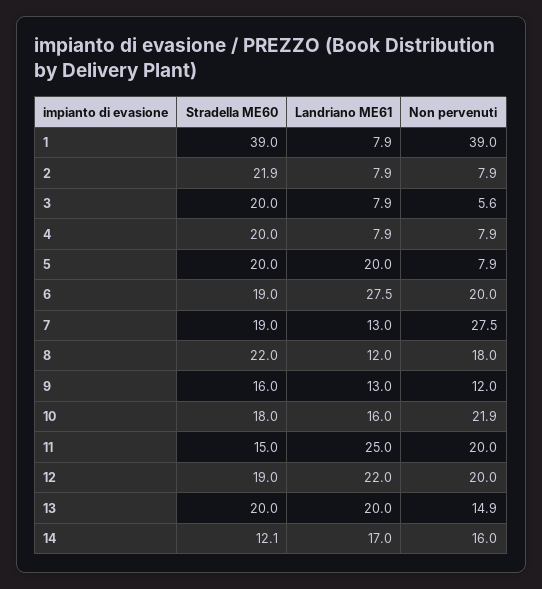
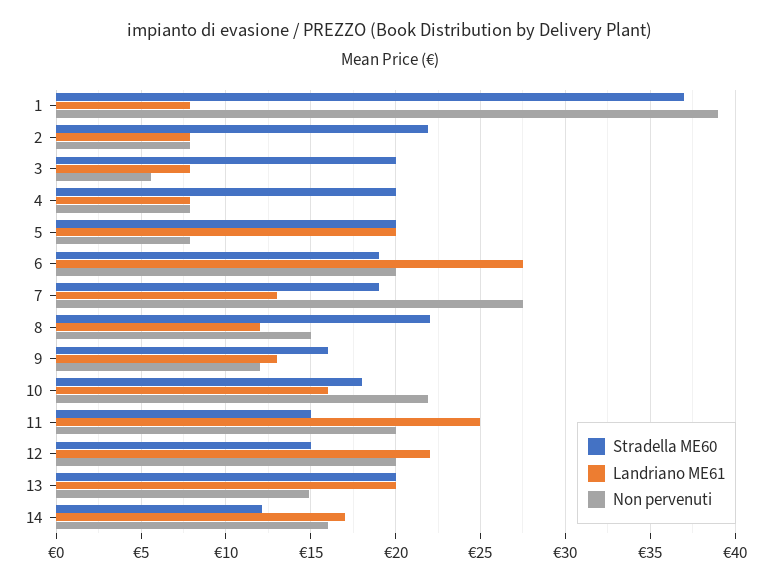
  {
    "Stradella ME60": {
-     "1": 39,
+     "1": 37,
      "2": 21.9,
      "3": 20,
      "4": 20,
      "5": 20,
      "6": 19,
      "7": 19,
      "8": 22,
      "9": 16,
      "10": 18,
      "11": 15,
-     "12": 19,
+     "12": 15,
      "13": 20,
      "14": 12.1
    },
    "Landriano ME61": {
      "1": 7.9,
      "2": 7.9,
      "3": 7.9,
      "4": 7.9,
      "5": 20,
      "6": 27.5,
      "7": 13,
      "8": 12,
      "9": 13,
      "10": 16,
      "11": 25,
      "12": 22,
      "13": 20,
      "14": 17
    },
    "Non pervenuti": {
      "1": 39,
      "2": 7.9,
      "3": 5.6,
      "4": 7.9,
      "5": 7.9,
      "6": 20,
      "7": 27.5,
-     "8": 18,
+     "8": 15,
      "9": 12,
      "10": 21.9,
      "11": 20,
      "12": 20,
      "13": 14.9,
      "14": 16
    }
  }

